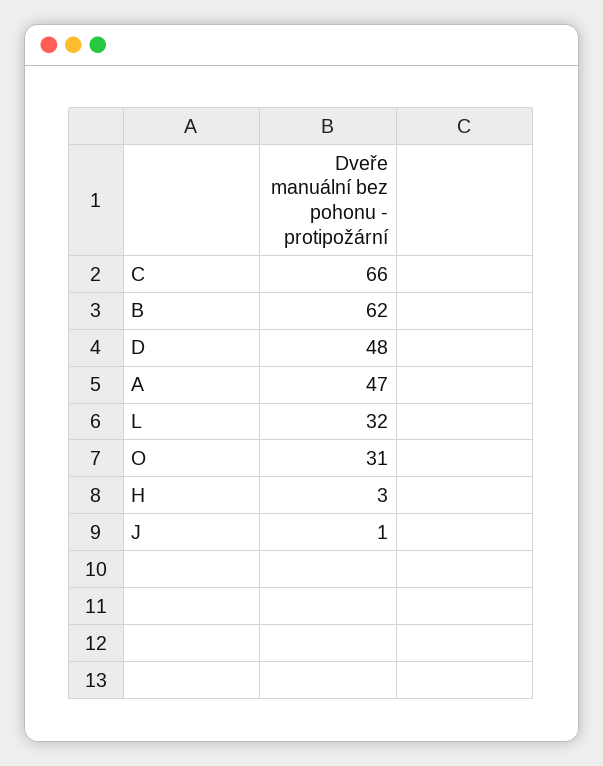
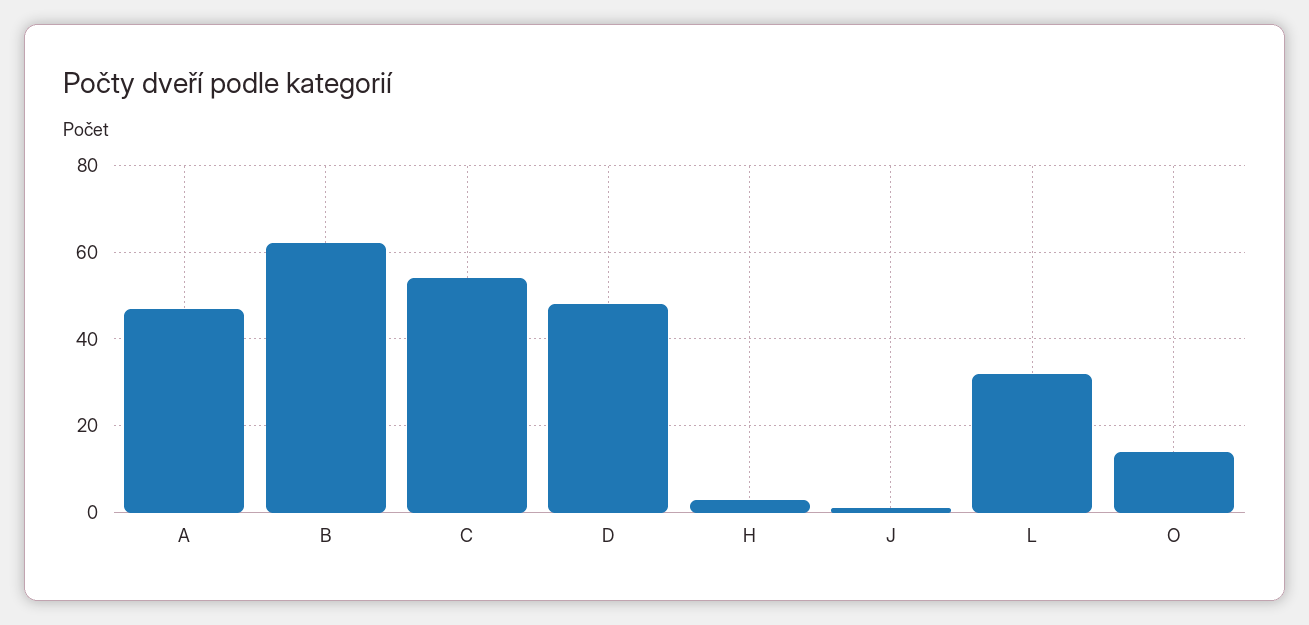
  {
-   "C": 66,
+   "C": 55,
    "B": 62,
    "D": 48,
    "A": 47,
    "L": 32,
-   "O": 31,
+   "O": 15,
    "H": 3,
    "J": 1
  }

